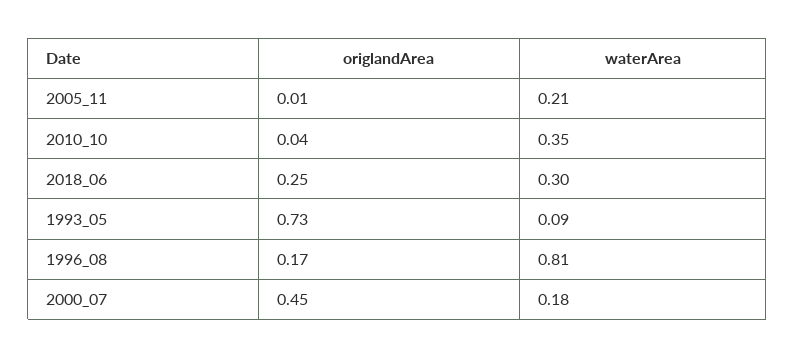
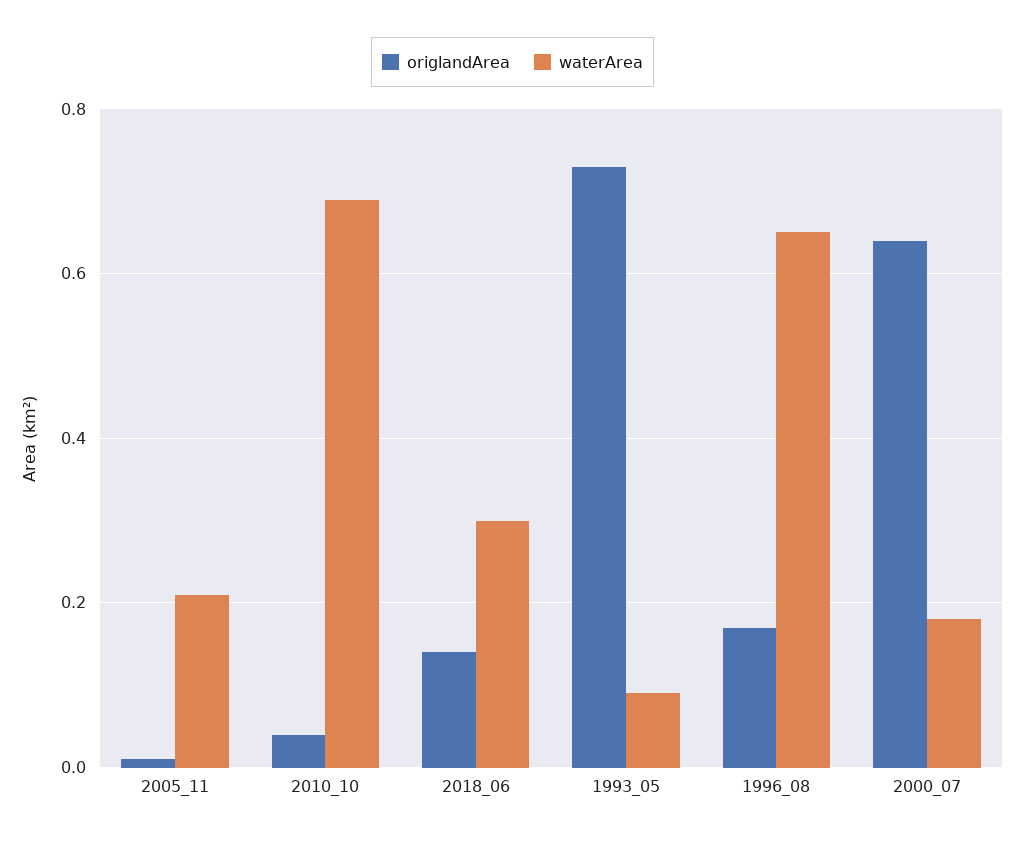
  {
    "origlandArea": {
      "2005_11": 0.01,
      "2010_10": 0.04,
-     "2018_06": 0.25,
+     "2018_06": 0.15,
      "1993_05": 0.73,
      "1996_08": 0.17,
-     "2000_07": 0.45
+     "2000_07": 0.65
    },
    "waterArea": {
      "2005_11": 0.21,
-     "2010_10": 0.35,
+     "2010_10": 0.7,
      "2018_06": 0.3,
      "1993_05": 0.09,
-     "1996_08": 0.81,
+     "1996_08": 0.65,
      "2000_07": 0.18
    }
  }

